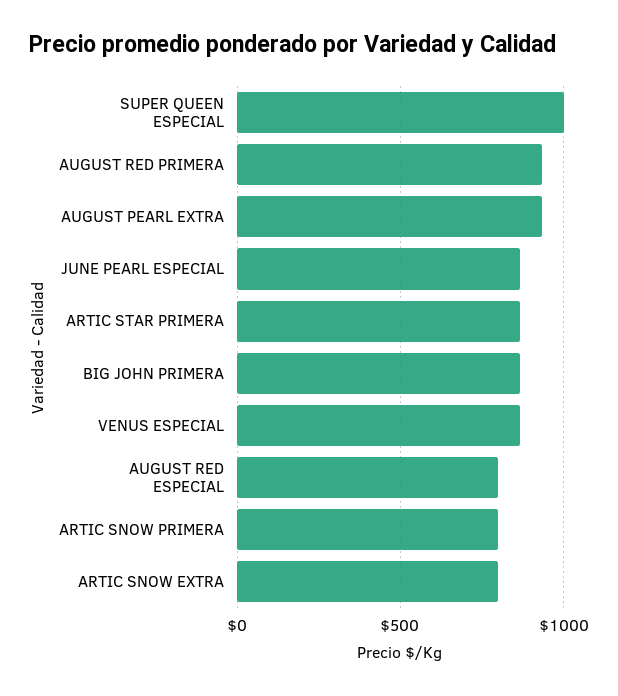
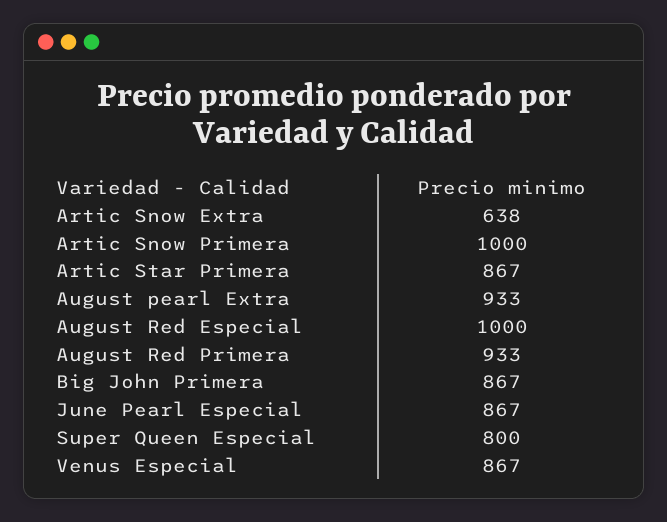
  {
-   "SUPER QUEEN ESPECIAL": 1000,
+   "SUPER QUEEN ESPECIAL": 800,
    "AUGUST RED PRIMERA": 933,
    "AUGUST PEARL EXTRA": 933,
    "JUNE PEARL ESPECIAL": 867,
    "ARTIC STAR PRIMERA": 867,
    "BIG JOHN PRIMERA": 867,
    "VENUS ESPECIAL": 867,
-   "AUGUST RED ESPECIAL": 800,
+   "AUGUST RED ESPECIAL": 1000,
-   "ARTIC SNOW PRIMERA": 800,
+   "ARTIC SNOW PRIMERA": 1000,
-   "ARTIC SNOW EXTRA": 800
+   "ARTIC SNOW EXTRA": 638
  }

